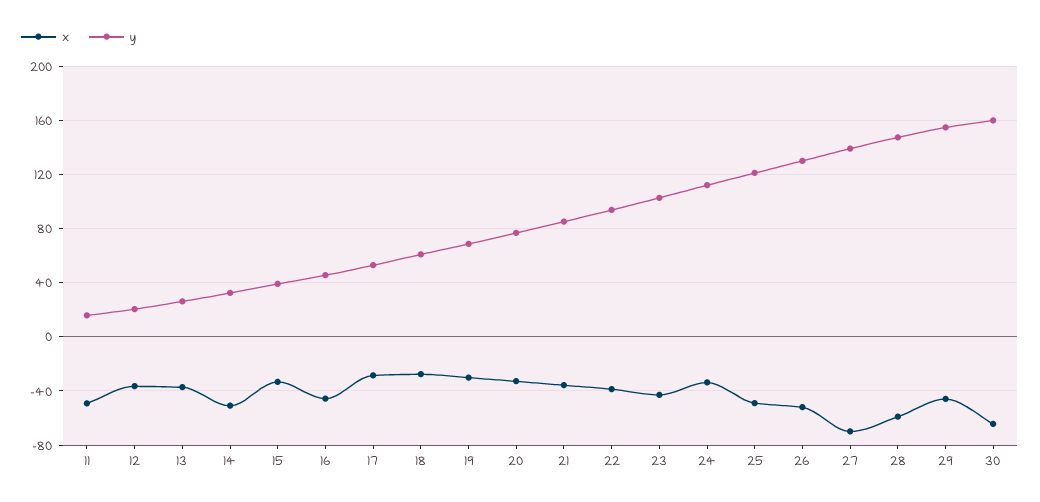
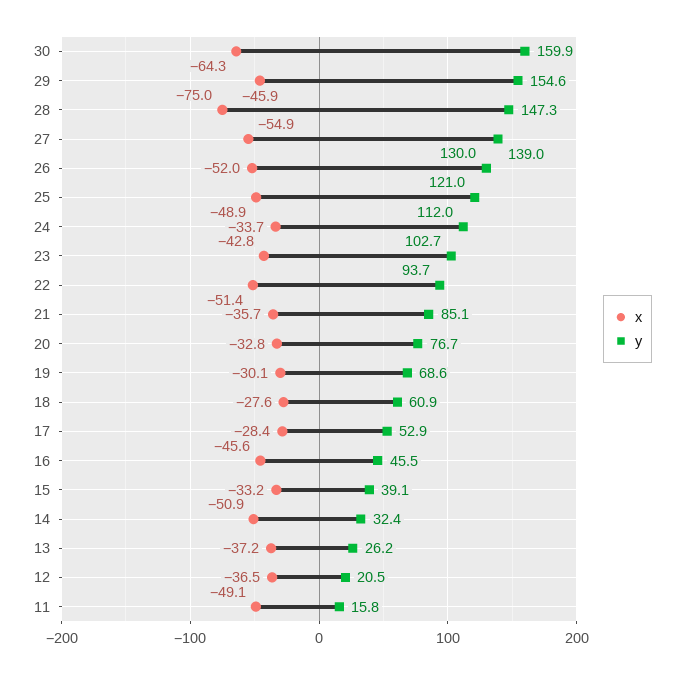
  {
    "x": {
      "11": -49.1,
      "12": -36.5,
      "13": -37.2,
      "14": -50.9,
      "15": -33.2,
      "16": -45.6,
      "17": -28.4,
      "18": -27.6,
      "19": -30.1,
      "20": -32.8,
      "21": -35.7,
-     "22": -40,
+     "22": -51.4,
      "23": -42.8,
      "24": -33.7,
      "25": -48.9,
      "26": -52,
-     "27": -70,
+     "27": -54.9,
-     "28": -60,
+     "28": -75,
      "29": -45.9,
      "30": -64.3
    },
    "y": {
      "11": 15.8,
      "12": 20.5,
      "13": 26.2,
      "14": 32.4,
      "15": 39.1,
      "16": 45.5,
      "17": 52.9,
      "18": 60.9,
      "19": 68.6,
      "20": 76.7,
      "21": 85.1,
      "22": 93.7,
      "23": 102.7,
      "24": 112,
      "25": 121,
      "26": 130,
      "27": 139,
      "28": 147.3,
      "29": 154.6,
      "30": 159.9
    }
  }

